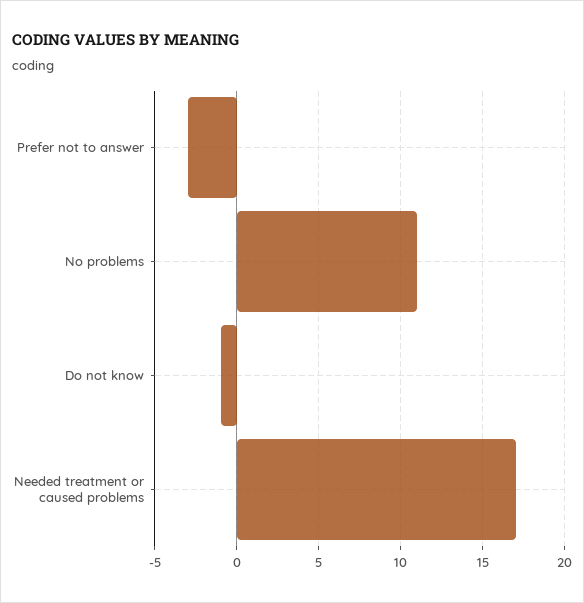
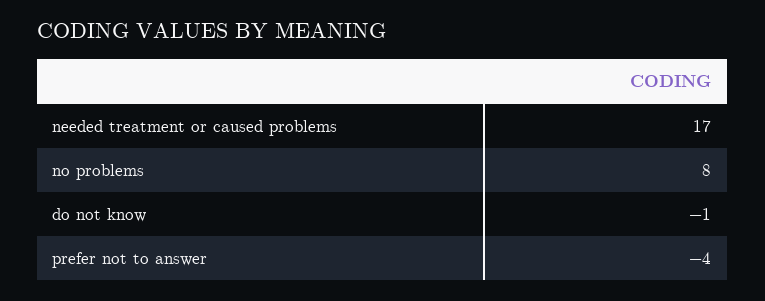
  {
-   "Prefer not to answer": -3,
+   "Prefer not to answer": -4,
-   "No problems": 11,
+   "No problems": 8,
    "Do not know": -1,
    "Needed treatment or caused problems": 17
  }

